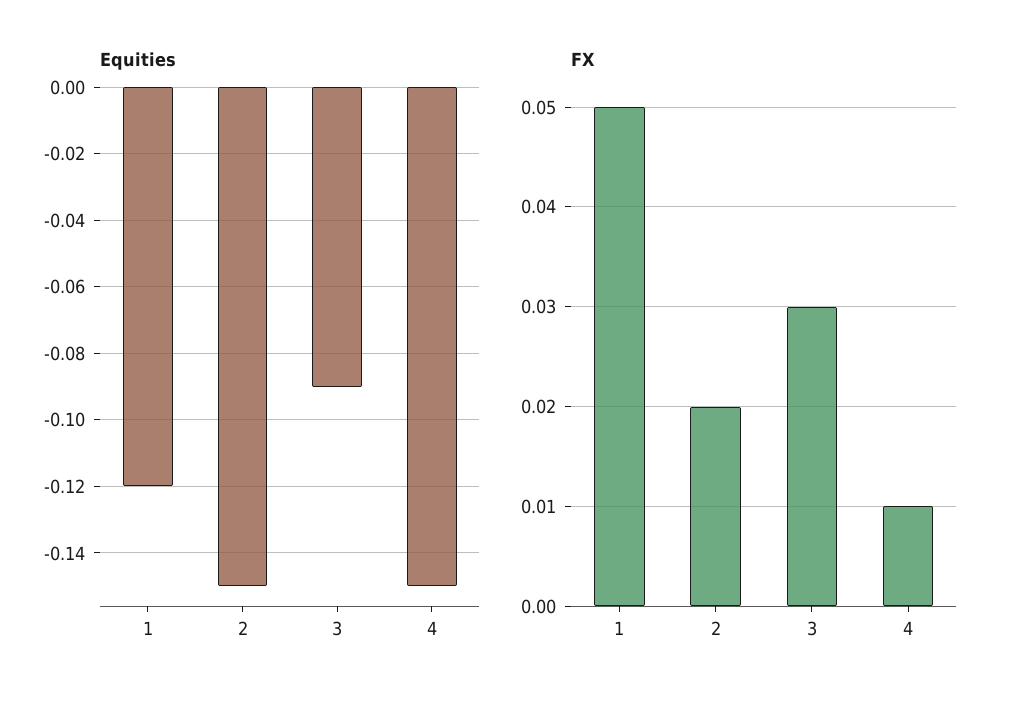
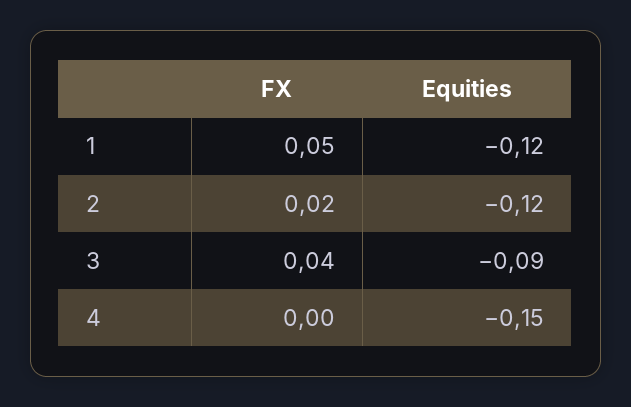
  {
    "Equities": {
      "1": -0.12,
-     "2": -0.15,
+     "2": -0.12,
      "3": -0.09,
      "4": -0.15
    },
    "FX": {
      "1": 0.05,
      "2": 0.02,
-     "3": 0.03,
+     "3": 0.04,
-     "4": 0.01
+     "4": 0
    }
  }

